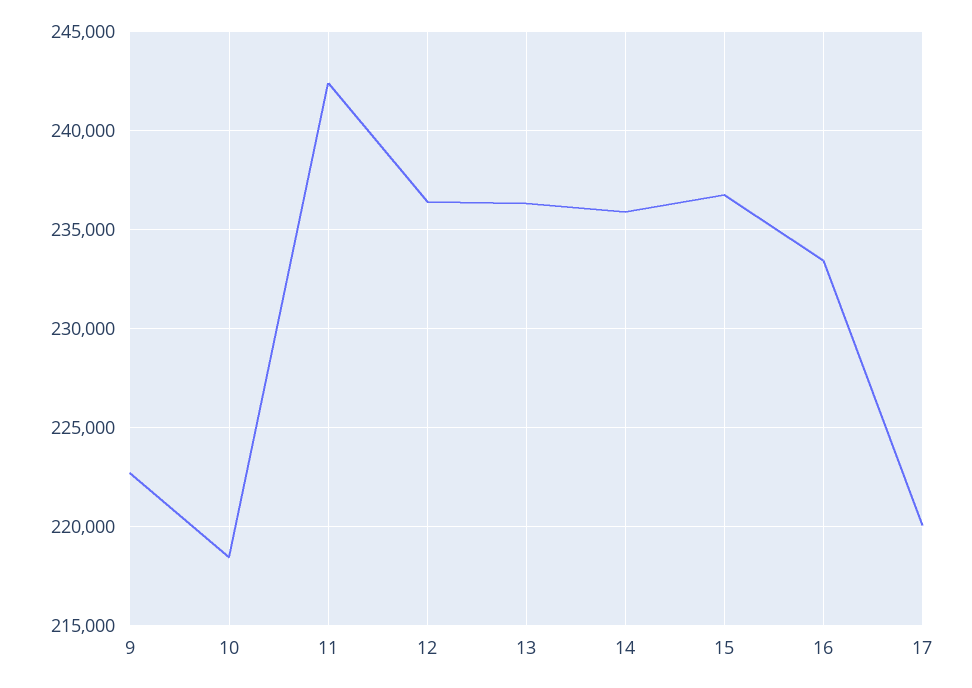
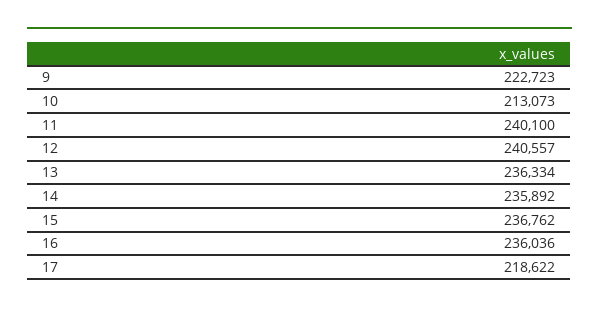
  {
    "9": 222723,
-   "10": 218500,
+   "10": 213073,
-   "11": 242500,
+   "11": 240100,
-   "12": 236500,
+   "12": 240557,
    "13": 236334,
    "14": 235892,
    "15": 236762,
-   "16": 233500,
+   "16": 236036,
-   "17": 220000
+   "17": 218622
  }

